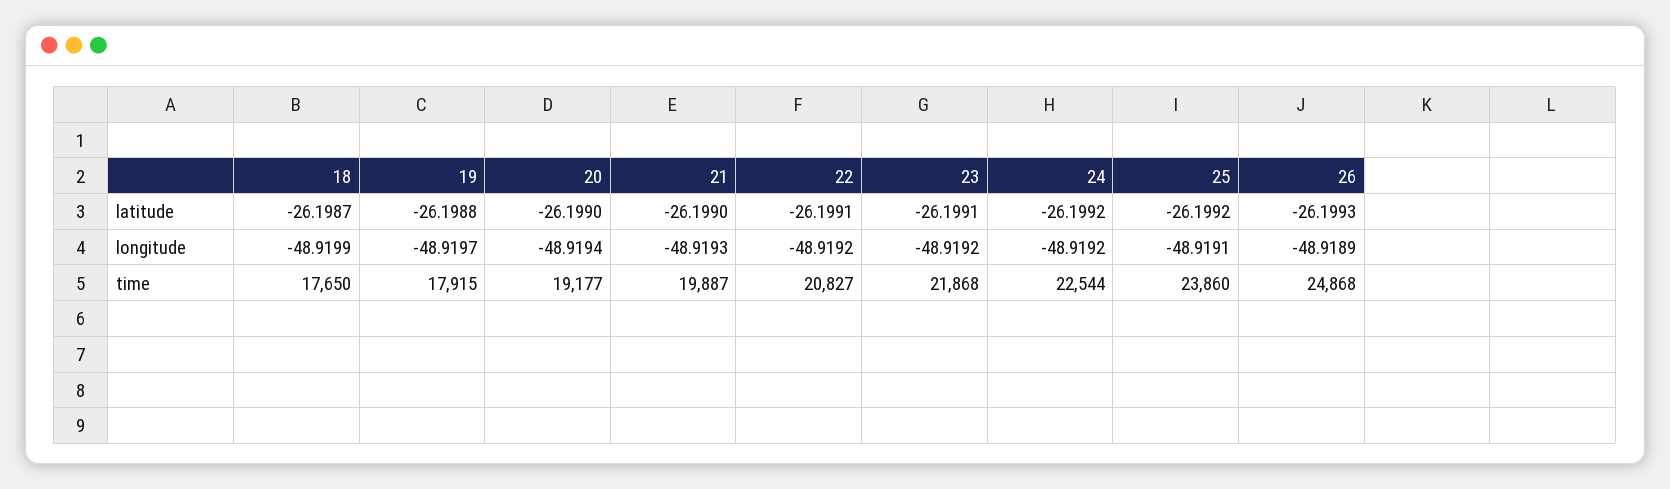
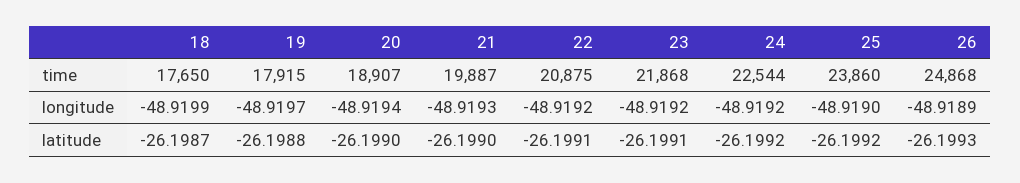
  {
    "18": {
      "latitude": -26.1987,
      "longitude": -48.9199,
      "time": 17650
    },
    "19": {
      "latitude": -26.1988,
      "longitude": -48.9197,
      "time": 17915
    },
    "20": {
      "latitude": -26.199,
      "longitude": -48.9194,
-     "time": 19177
+     "time": 18907
    },
    "21": {
      "latitude": -26.199,
      "longitude": -48.9193,
      "time": 19887
    },
    "22": {
      "latitude": -26.1991,
      "longitude": -48.9192,
-     "time": 20827
+     "time": 20875
    },
    "23": {
      "latitude": -26.1991,
      "longitude": -48.9192,
      "time": 21868
    },
    "24": {
      "latitude": -26.1992,
      "longitude": -48.9192,
      "time": 22544
    },
    "25": {
      "latitude": -26.1992,
-     "longitude": -48.9191,
+     "longitude": -48.919,
      "time": 23860
    },
    "26": {
      "latitude": -26.1993,
      "longitude": -48.9189,
      "time": 24868
    }
  }

